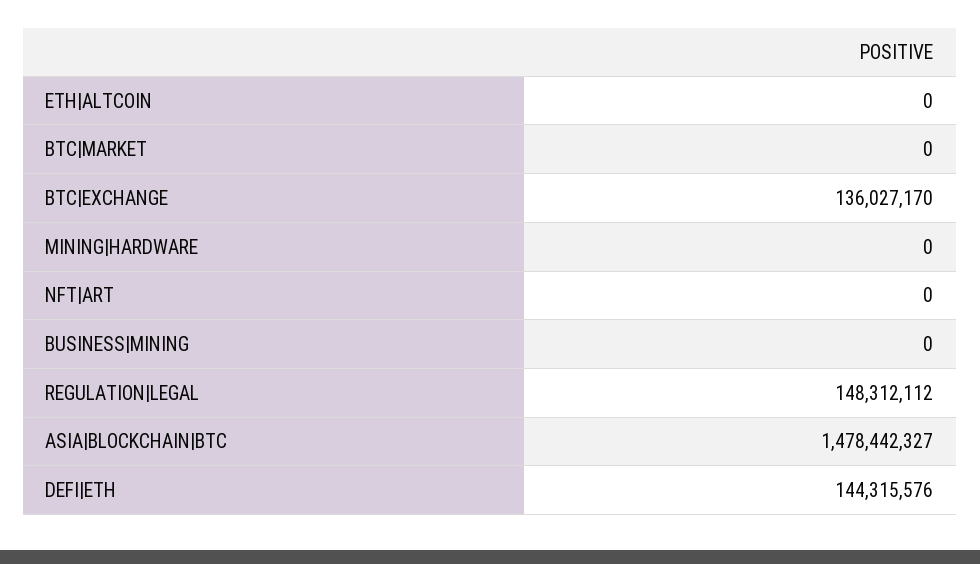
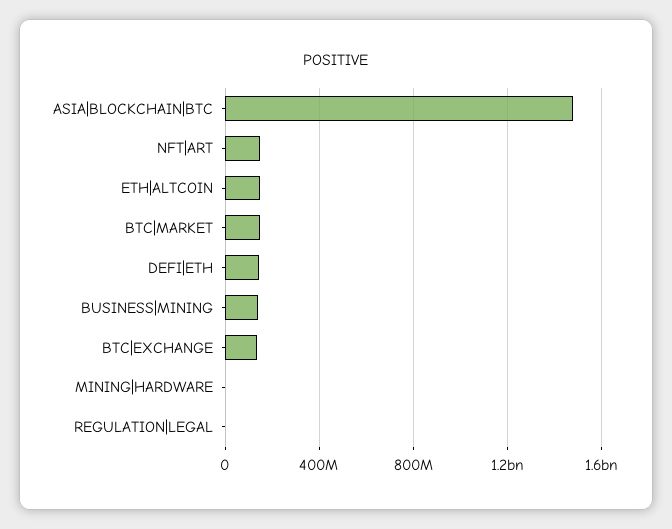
  {
-   "ETH|ALTCOIN": 0,
+   "ETH|ALTCOIN": 150000000,
-   "BTC|MARKET": 0,
+   "BTC|MARKET": 150000000,
    "BTC|EXCHANGE": 136027170,
    "MINING|HARDWARE": 0,
-   "NFT|ART": 0,
+   "NFT|ART": 150000000,
-   "BUSINESS|MINING": 0,
+   "BUSINESS|MINING": 150000000,
-   "REGULATION|LEGAL": 148312112,
+   "REGULATION|LEGAL": 0,
    "ASIA|BLOCKCHAIN|BTC": 1478442327,
    "DEFI|ETH": 144315576
  }

